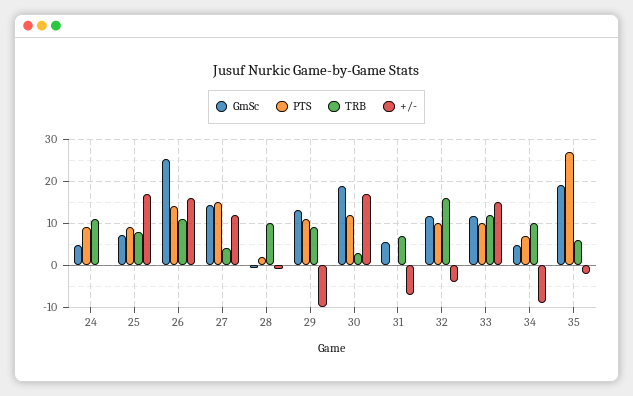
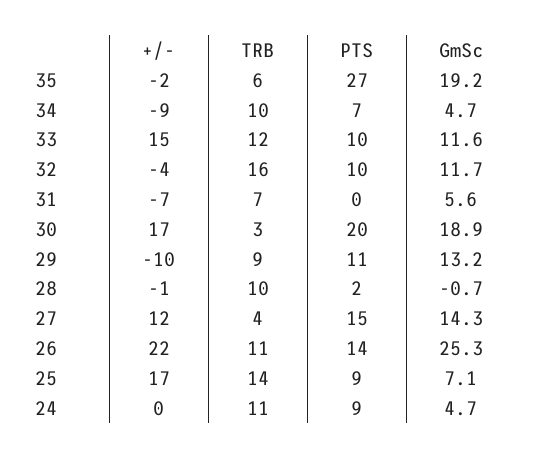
  {
    "GmSc": {
      "24": 4.7,
      "25": 7.1,
      "26": 25.3,
      "27": 14.3,
      "28": -0.7,
      "29": 13.2,
      "30": 18.9,
      "31": 5.6,
      "32": 11.7,
      "33": 11.6,
      "34": 4.7,
      "35": 19.2
    },
    "PTS": {
      "24": 9,
      "25": 9,
      "26": 14,
      "27": 15,
      "28": 2,
      "29": 11,
-     "30": 12,
+     "30": 20,
      "31": 0,
      "32": 10,
      "33": 10,
      "34": 7,
      "35": 27
    },
    "TRB": {
      "24": 11,
-     "25": 8,
+     "25": 14,
      "26": 11,
      "27": 4,
      "28": 10,
      "29": 9,
      "30": 3,
      "31": 7,
      "32": 16,
      "33": 12,
      "34": 10,
      "35": 6
    },
    "+/-": {
      "24": 0,
      "25": 17,
-     "26": 16,
+     "26": 22,
      "27": 12,
      "28": -1,
      "29": -10,
      "30": 17,
      "31": -7,
      "32": -4,
      "33": 15,
      "34": -9,
      "35": -2
    }
  }

